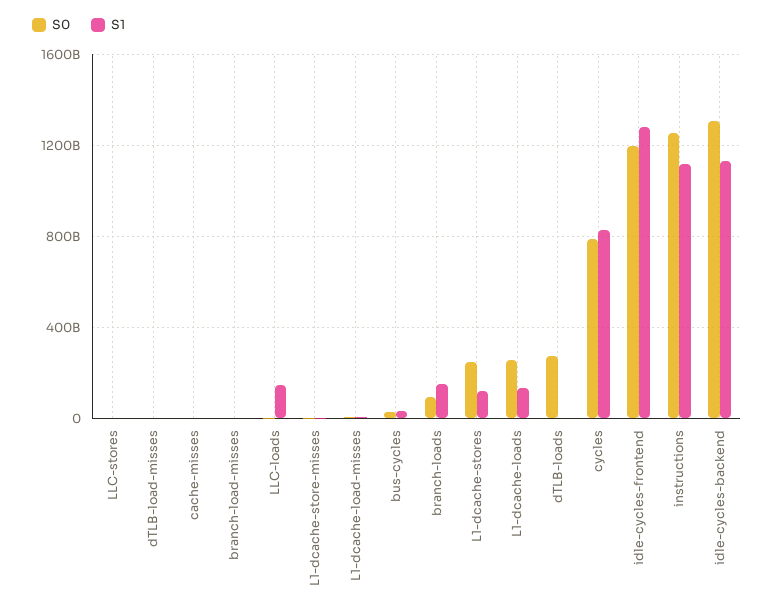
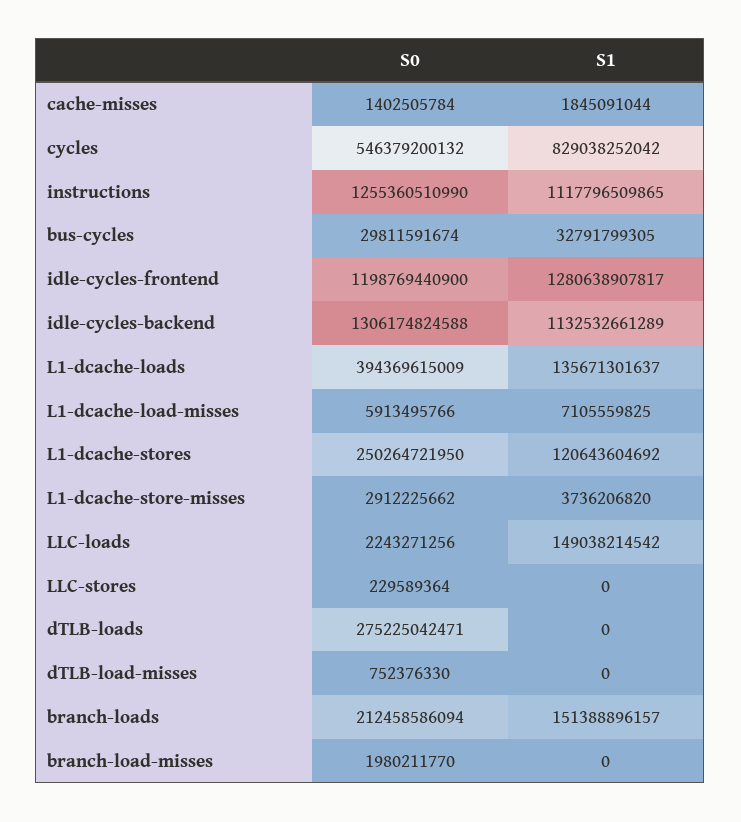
  {
    "S0": {
      "LLC-stores": 229589364,
      "dTLB-load-misses": 752376330,
      "cache-misses": 1402505784,
      "branch-load-misses": 1980211770,
      "LLC-loads": 2243271256,
      "L1-dcache-store-misses": 2912225662,
      "L1-dcache-load-misses": 5913495766,
      "bus-cycles": 29811591674,
-     "branch-loads": 100000000000,
+     "branch-loads": 212458586094,
      "L1-dcache-stores": 250264721950,
-     "L1-dcache-loads": 250000000000,
+     "L1-dcache-loads": 394369615009,
      "dTLB-loads": 275225042471,
-     "cycles": 800000000000,
+     "cycles": 546379200132,
      "idle-cycles-frontend": 1198769440900,
      "instructions": 1255360510990,
      "idle-cycles-backend": 1306174824588
    },
    "S1": {
      "LLC-stores": 0,
      "dTLB-load-misses": 0,
      "cache-misses": 1845091044,
      "branch-load-misses": 0,
      "LLC-loads": 149038214542,
      "L1-dcache-store-misses": 3736206820,
      "L1-dcache-load-misses": 7105559825,
      "bus-cycles": 32791799305,
      "branch-loads": 151388896157,
      "L1-dcache-stores": 120643604692,
      "L1-dcache-loads": 135671301637,
      "dTLB-loads": 0,
      "cycles": 829038252042,
      "idle-cycles-frontend": 1280638907817,
      "instructions": 1117796509865,
      "idle-cycles-backend": 1132532661289
    }
  }

